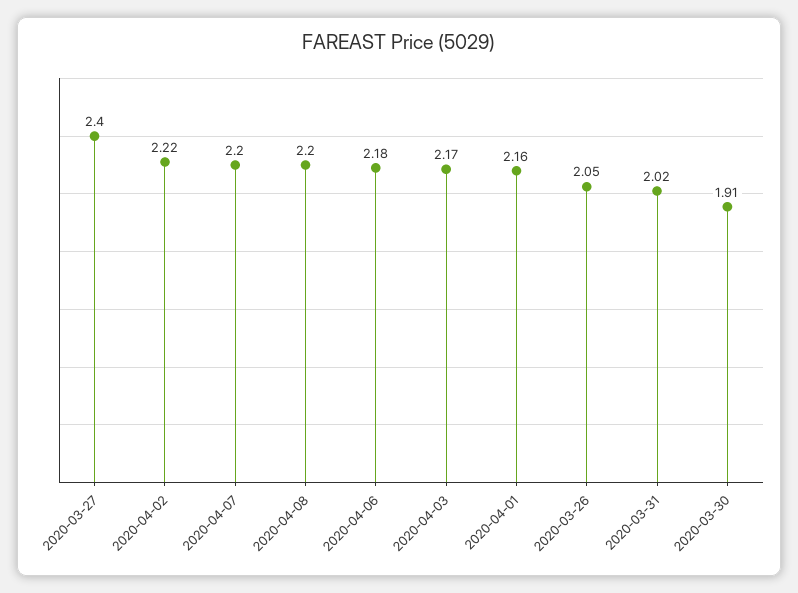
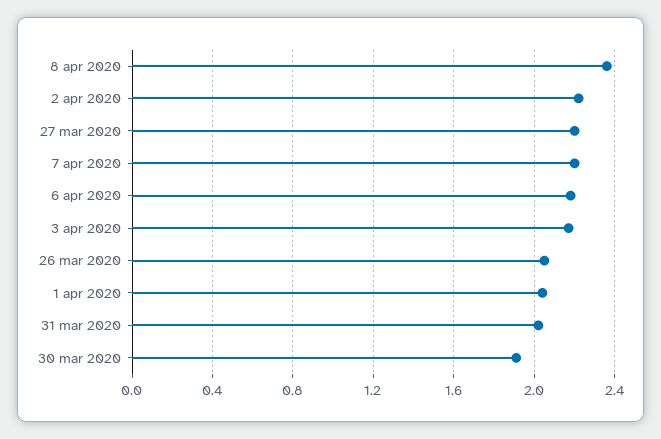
  {
-   "2020-03-27": 2.4,
+   "2020-03-27": 2.2,
    "2020-04-02": 2.22,
    "2020-04-07": 2.2,
-   "2020-04-08": 2.2,
+   "2020-04-08": 2.35,
    "2020-04-06": 2.18,
    "2020-04-03": 2.17,
-   "2020-04-01": 2.16,
+   "2020-04-01": 2.05,
    "2020-03-26": 2.05,
    "2020-03-31": 2.02,
    "2020-03-30": 1.91
  }

